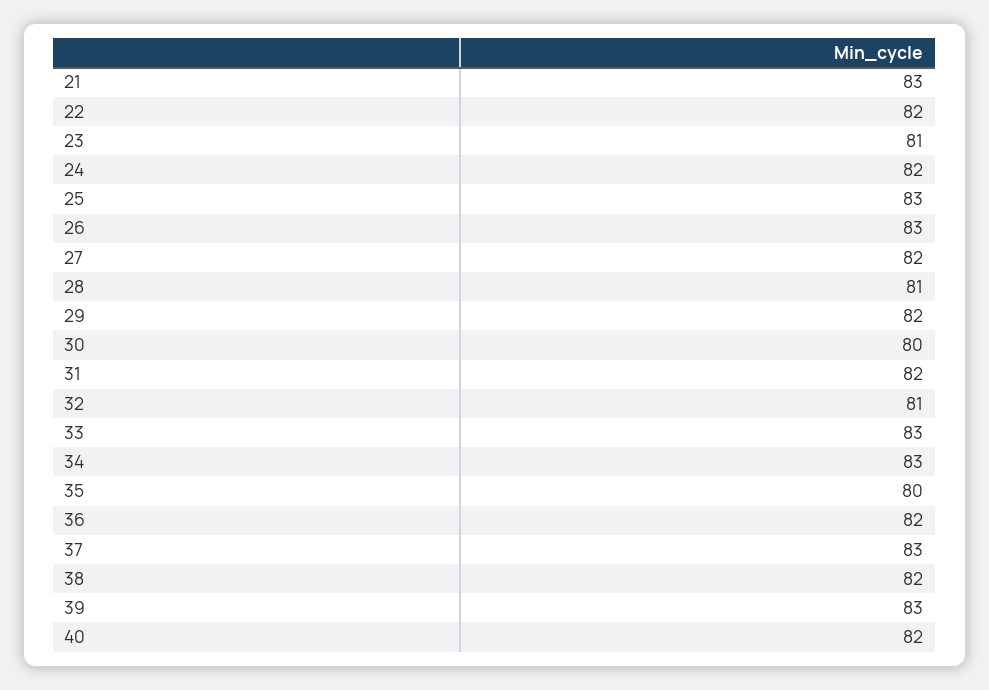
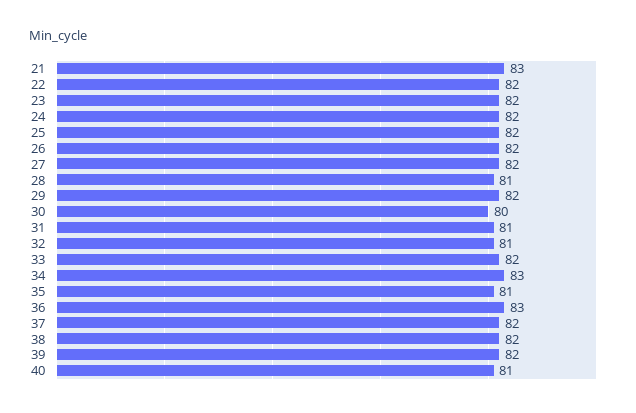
  {
    "21": 83,
    "22": 82,
-   "23": 81,
+   "23": 82,
    "24": 82,
-   "25": 83,
+   "25": 82,
-   "26": 83,
+   "26": 82,
    "27": 82,
    "28": 81,
    "29": 82,
    "30": 80,
-   "31": 82,
+   "31": 81,
    "32": 81,
-   "33": 83,
+   "33": 82,
    "34": 83,
-   "35": 80,
+   "35": 81,
-   "36": 82,
+   "36": 83,
-   "37": 83,
+   "37": 82,
    "38": 82,
-   "39": 83,
+   "39": 82,
-   "40": 82
+   "40": 81
  }

